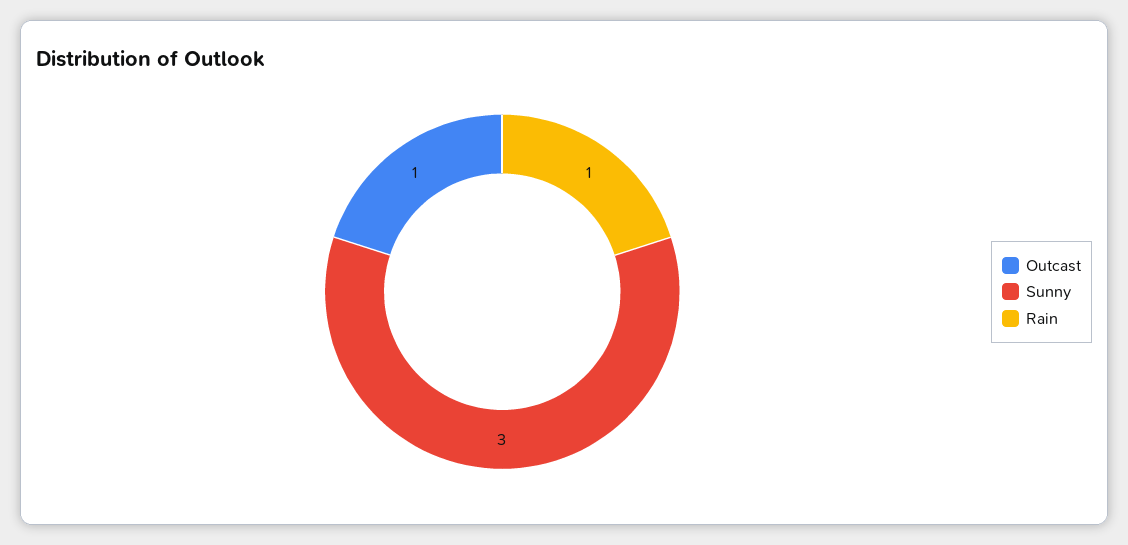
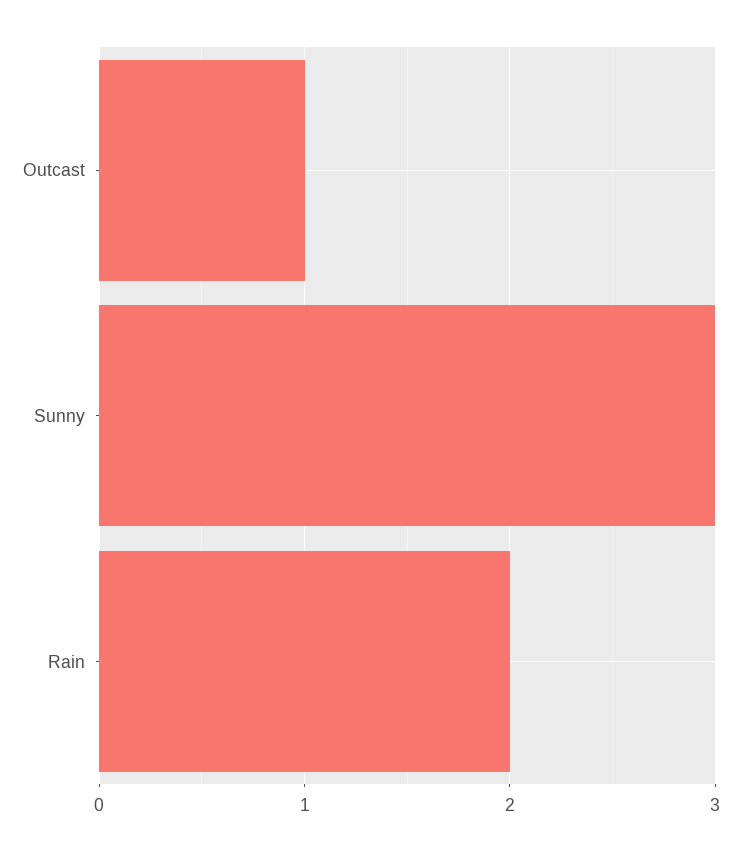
  {
    "Outcast": 1,
    "Sunny": 3,
-   "Rain": 1
+   "Rain": 2
  }

